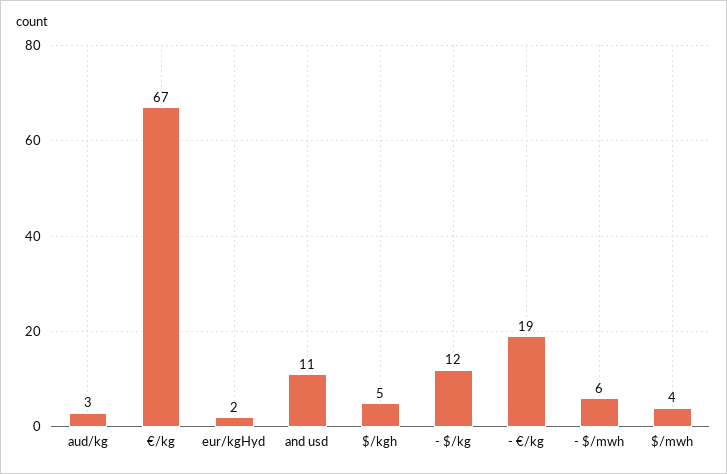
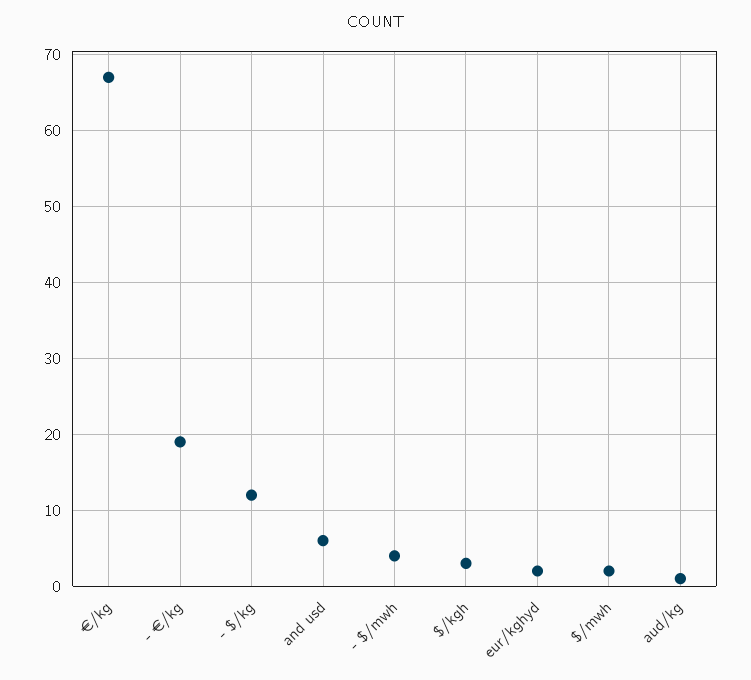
  {
-   "aud/kg": 3,
+   "aud/kg": 1,
    "€/kg": 67,
    "eur/kgHyd": 2,
-   "and usd": 11,
+   "and usd": 6,
-   "$/kgh": 5,
+   "$/kgh": 3,
    "- $/kg": 12,
    "- €/kg": 19,
-   "- $/mwh": 6,
+   "- $/mwh": 4,
-   "$/mwh": 4
+   "$/mwh": 2
  }

